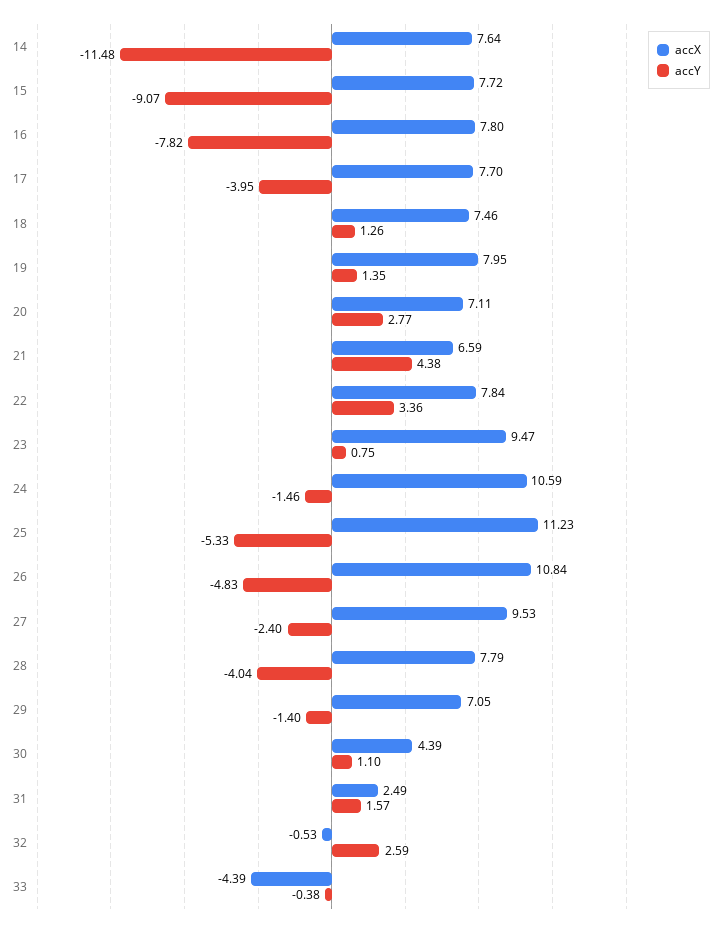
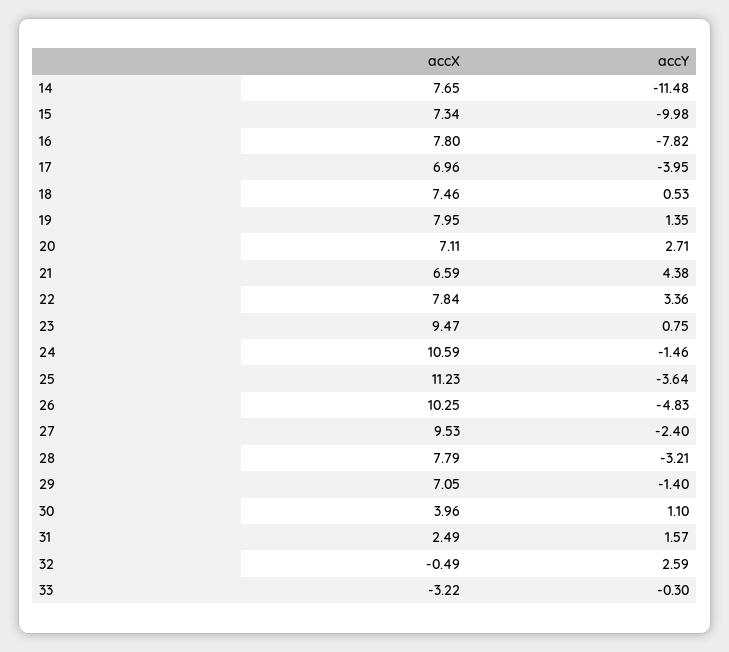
  {
    "accX": {
-     "14": 7.64,
+     "14": 7.65,
-     "15": 7.72,
+     "15": 7.34,
      "16": 7.8,
-     "17": 7.7,
+     "17": 6.96,
      "18": 7.46,
      "19": 7.95,
      "20": 7.11,
      "21": 6.59,
      "22": 7.84,
      "23": 9.47,
      "24": 10.59,
      "25": 11.23,
-     "26": 10.84,
+     "26": 10.25,
      "27": 9.53,
      "28": 7.79,
      "29": 7.05,
-     "30": 4.39,
+     "30": 3.96,
      "31": 2.49,
-     "32": -0.53,
+     "32": -0.49,
-     "33": -4.39
+     "33": -3.22
    },
    "accY": {
      "14": -11.48,
-     "15": -9.07,
+     "15": -9.98,
      "16": -7.82,
      "17": -3.95,
-     "18": 1.26,
+     "18": 0.53,
      "19": 1.35,
-     "20": 2.77,
+     "20": 2.71,
      "21": 4.38,
      "22": 3.36,
      "23": 0.75,
      "24": -1.46,
-     "25": -5.33,
+     "25": -3.64,
      "26": -4.83,
      "27": -2.4,
-     "28": -4.04,
+     "28": -3.21,
      "29": -1.4,
      "30": 1.1,
      "31": 1.57,
      "32": 2.59,
-     "33": -0.38
+     "33": -0.3
    }
  }

